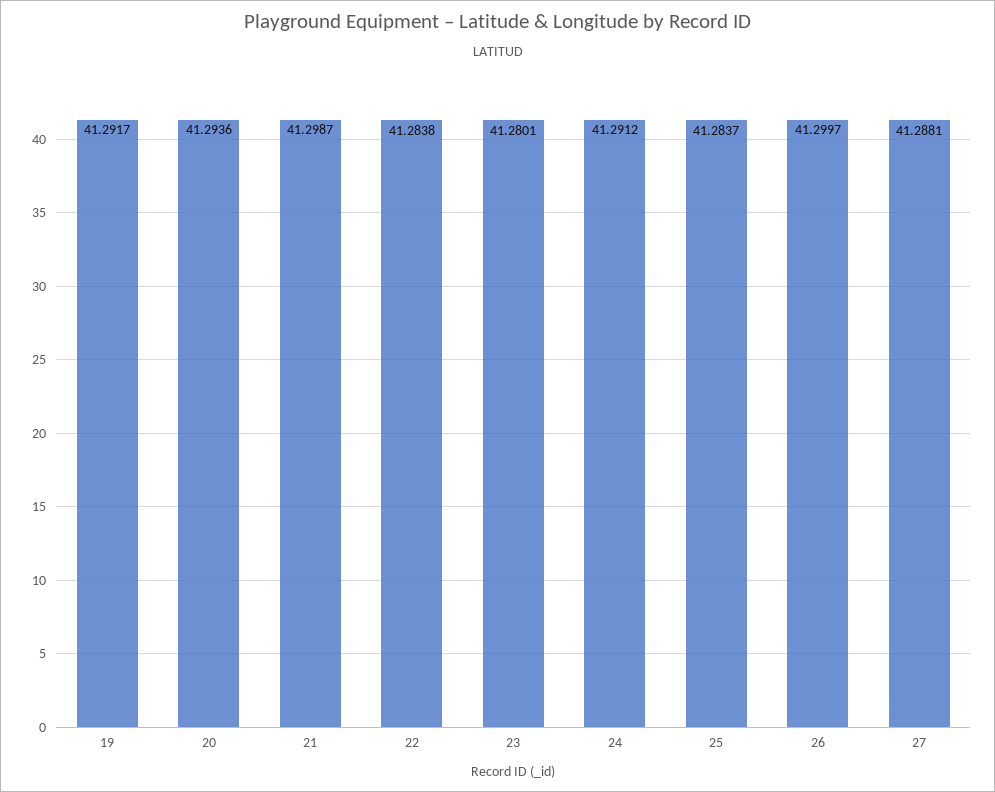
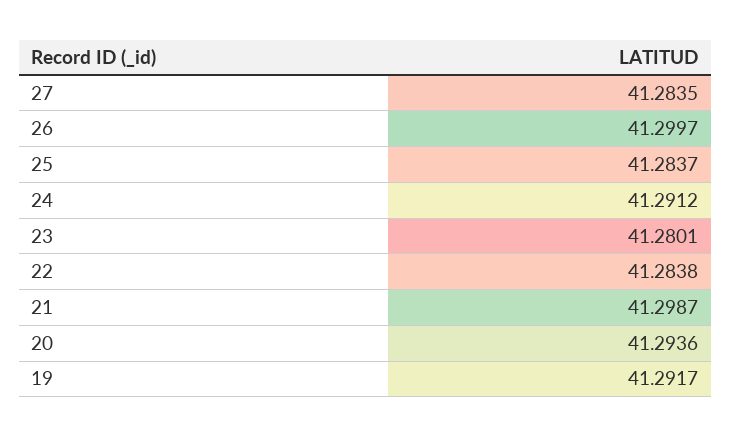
  {
    "19": 41.2917,
    "20": 41.2936,
    "21": 41.2987,
    "22": 41.2838,
    "23": 41.2801,
    "24": 41.2912,
    "25": 41.2837,
    "26": 41.2997,
-   "27": 41.2881
+   "27": 41.2835
  }

